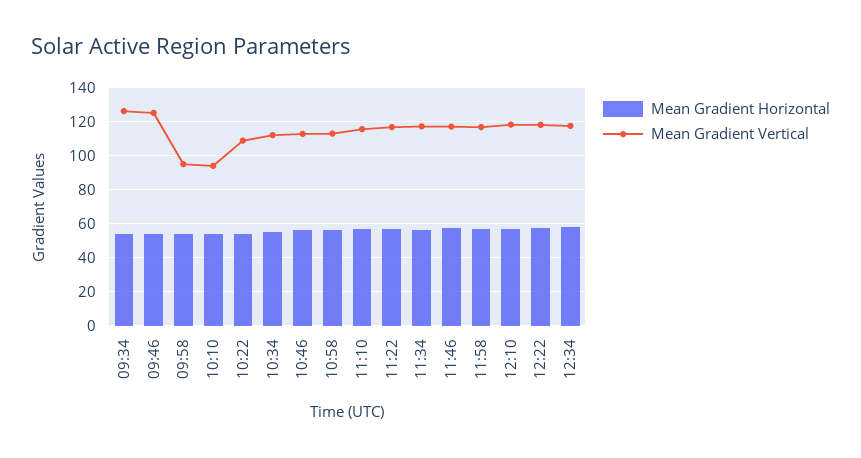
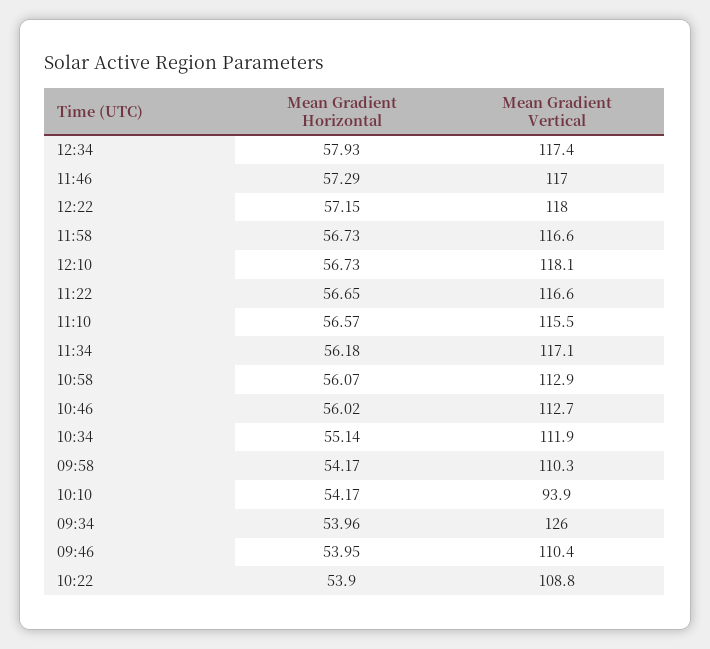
  {
    "Mean Gradient Horizontal": {
      "09:34": 53.96,
      "09:46": 53.95,
      "09:58": 54.17,
      "10:10": 54.17,
      "10:22": 53.9,
      "10:34": 55.14,
      "10:46": 56.02,
      "10:58": 56.07,
      "11:10": 56.57,
      "11:22": 56.65,
      "11:34": 56.18,
      "11:46": 57.29,
      "11:58": 56.73,
      "12:10": 56.73,
      "12:22": 57.15,
      "12:34": 57.93
    },
    "Mean Gradient Vertical": {
      "09:34": 126,
-     "09:46": 125,
+     "09:46": 110.4,
-     "09:58": 95,
+     "09:58": 110.3,
      "10:10": 93.9,
      "10:22": 108.8,
      "10:34": 111.9,
      "10:46": 112.7,
      "10:58": 112.9,
      "11:10": 115.5,
      "11:22": 116.6,
      "11:34": 117.1,
      "11:46": 117,
      "11:58": 116.6,
      "12:10": 118.1,
      "12:22": 118,
      "12:34": 117.4
    }
  }

